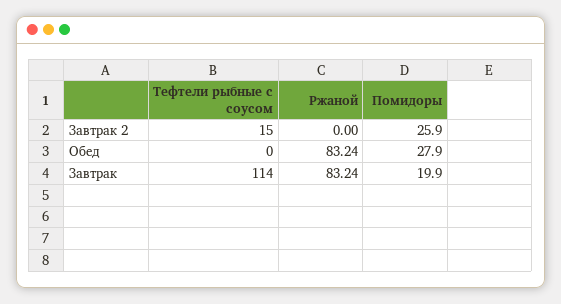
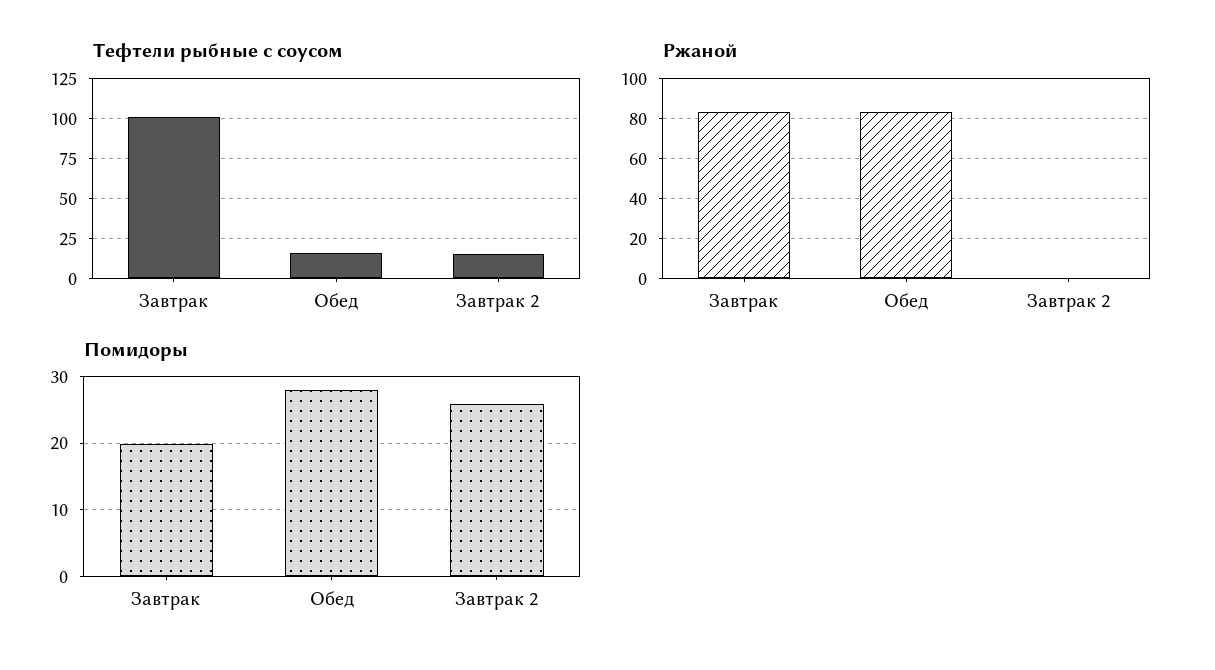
  {
    "Тефтели рыбные с соусом": {
      "Завтрак 2": 15,
-     "Обед": 0,
+     "Обед": 15,
-     "Завтрак": 114
+     "Завтрак": 100
    },
    "Ржаной": {
      "Завтрак 2": 0,
      "Обед": 83.24,
      "Завтрак": 83.24
    },
    "Помидоры": {
      "Завтрак 2": 25.9,
      "Обед": 27.9,
      "Завтрак": 19.9
    }
  }

